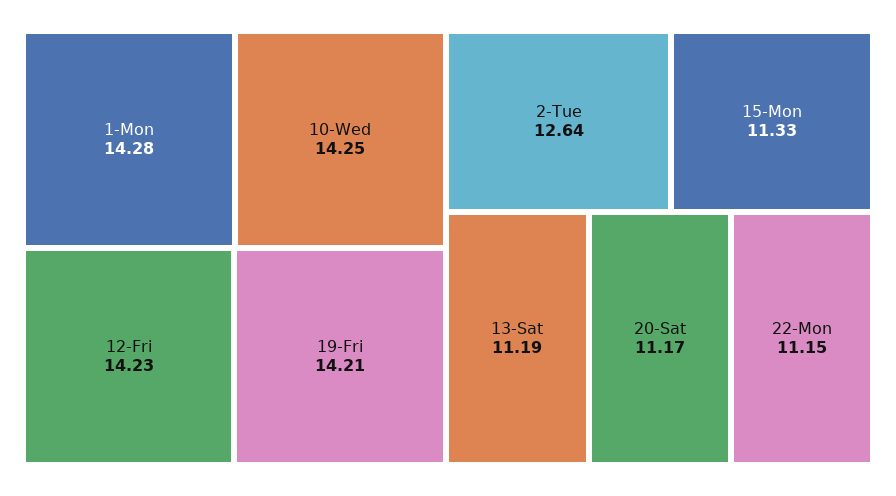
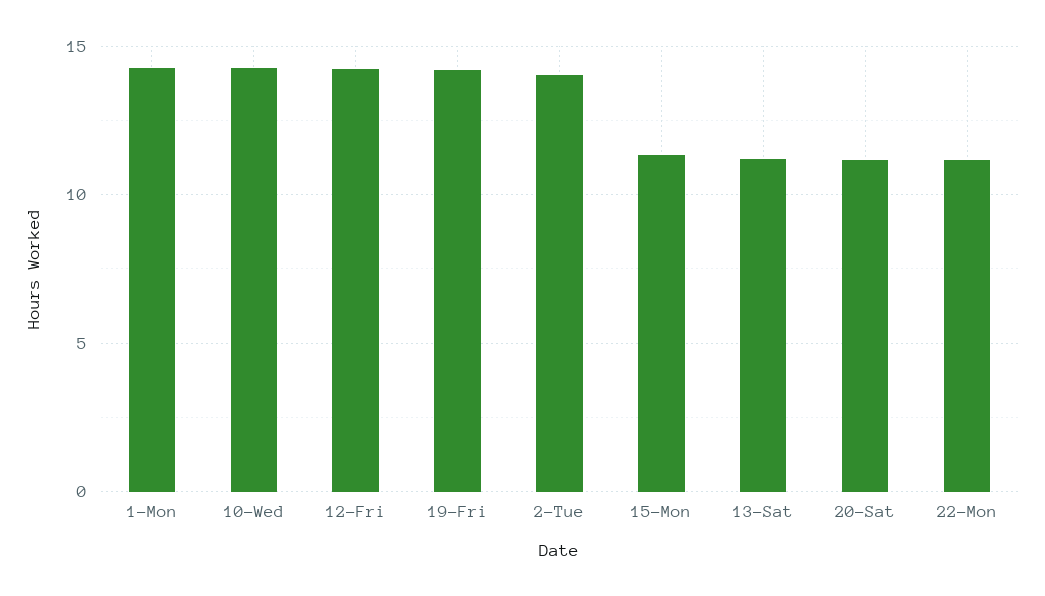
  {
    "1-Mon": 14.28,
    "10-Wed": 14.25,
    "12-Fri": 14.23,
    "19-Fri": 14.21,
-   "2-Tue": 12.64,
+   "2-Tue": 14,
    "15-Mon": 11.33,
    "13-Sat": 11.19,
    "20-Sat": 11.17,
    "22-Mon": 11.15
  }

